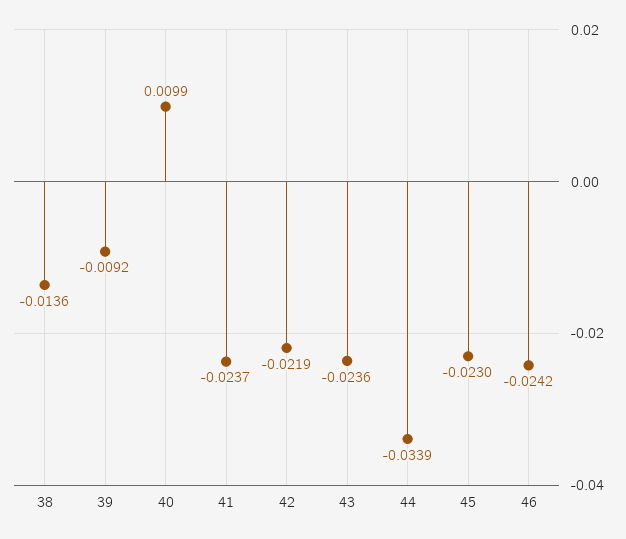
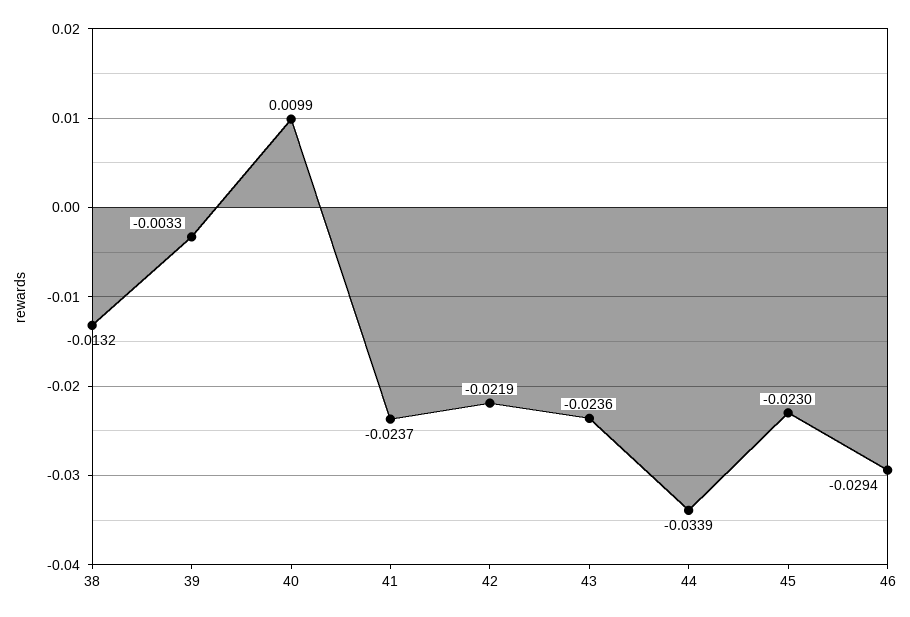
  {
-   "38": -0.0136,
+   "38": -0.0132,
-   "39": -0.0092,
+   "39": -0.0033,
    "40": 0.0099,
    "41": -0.0237,
    "42": -0.0219,
    "43": -0.0236,
    "44": -0.0339,
    "45": -0.023,
-   "46": -0.0242
+   "46": -0.0294
  }

